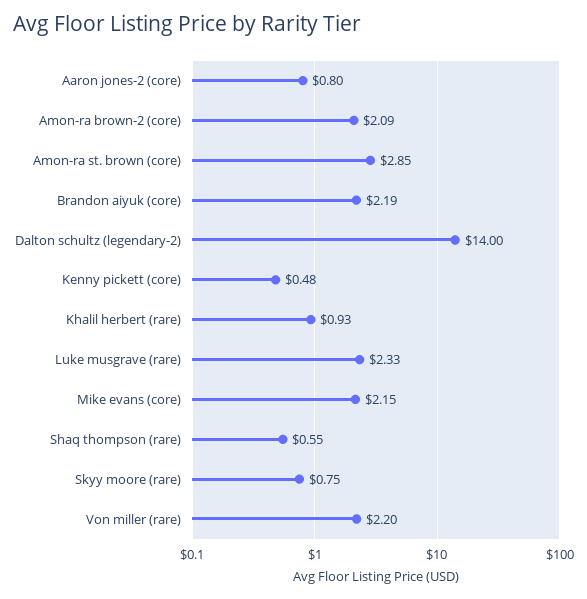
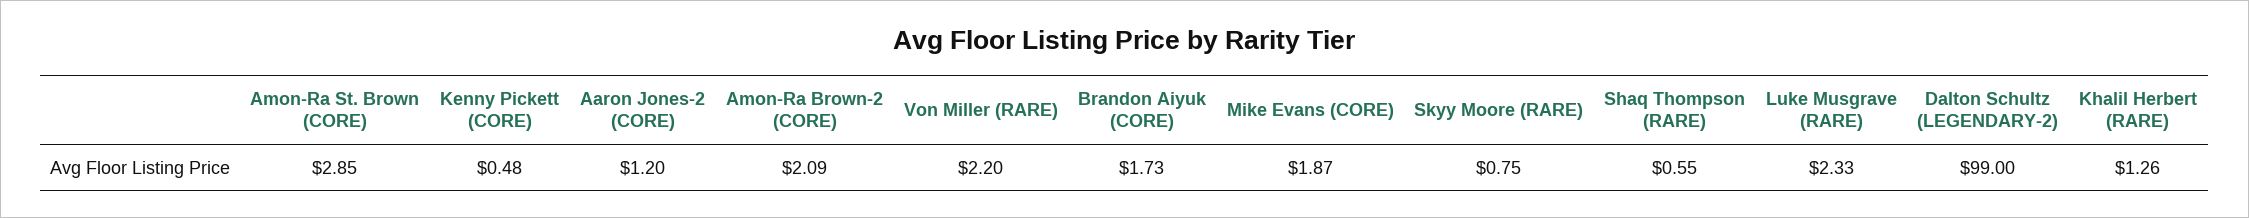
  {
-   "Aaron jones-2 (core)": 0.8,
+   "Aaron jones-2 (core)": 1.2,
    "Amon-ra brown-2 (core)": 2.09,
    "Amon-ra st. brown (core)": 2.85,
-   "Brandon aiyuk (core)": 2.19,
+   "Brandon aiyuk (core)": 1.73,
-   "Dalton schultz (legendary-2)": 14,
+   "Dalton schultz (legendary-2)": 99,
    "Kenny pickett (core)": 0.48,
-   "Khalil herbert (rare)": 0.93,
+   "Khalil herbert (rare)": 1.26,
    "Luke musgrave (rare)": 2.33,
-   "Mike evans (core)": 2.15,
+   "Mike evans (core)": 1.87,
    "Shaq thompson (rare)": 0.55,
    "Skyy moore (rare)": 0.75,
    "Von miller (rare)": 2.2
  }

